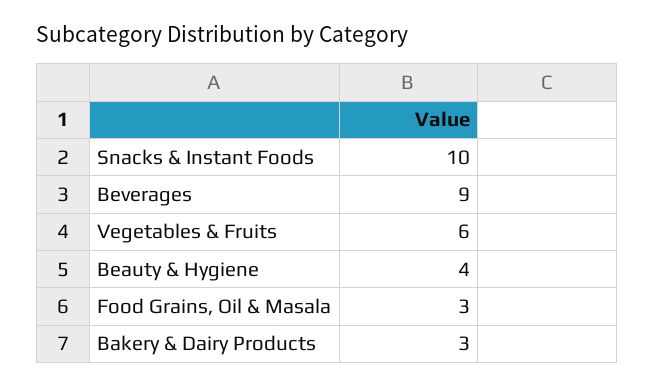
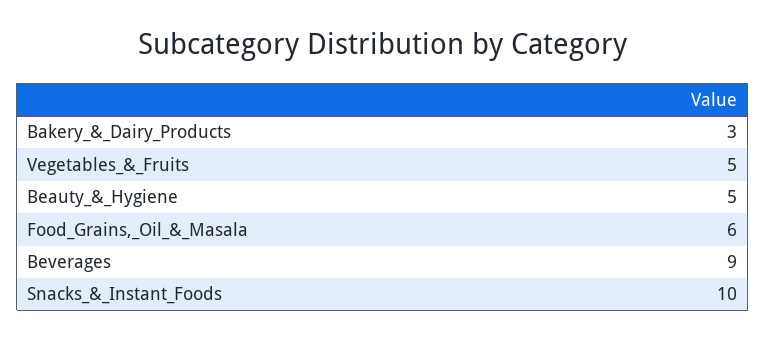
  {
    "Snacks & Instant Foods": 10,
    "Beverages": 9,
-   "Vegetables & Fruits": 6,
+   "Vegetables & Fruits": 5,
-   "Beauty & Hygiene": 4,
+   "Beauty & Hygiene": 5,
-   "Food Grains, Oil & Masala": 3,
+   "Food Grains, Oil & Masala": 6,
    "Bakery & Dairy Products": 3
  }

